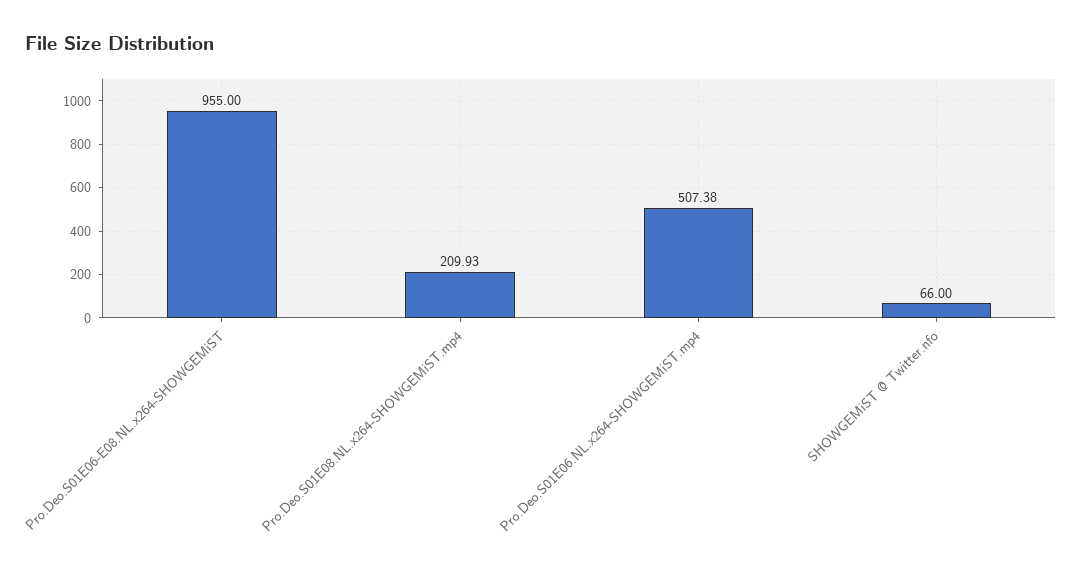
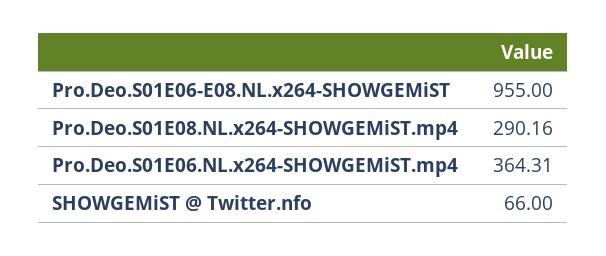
  {
    "Pro.Deo.S01E06-E08.NL.x264-SHOWGEMiST": 955,
-   "Pro.Deo.S01E08.NL.x264-SHOWGEMiST.mp4": 209.93,
+   "Pro.Deo.S01E08.NL.x264-SHOWGEMiST.mp4": 290.16,
-   "Pro.Deo.S01E06.NL.x264-SHOWGEMiST.mp4": 507.38,
+   "Pro.Deo.S01E06.NL.x264-SHOWGEMiST.mp4": 364.31,
    "SHOWGEMiST @ Twitter.nfo": 66
  }

